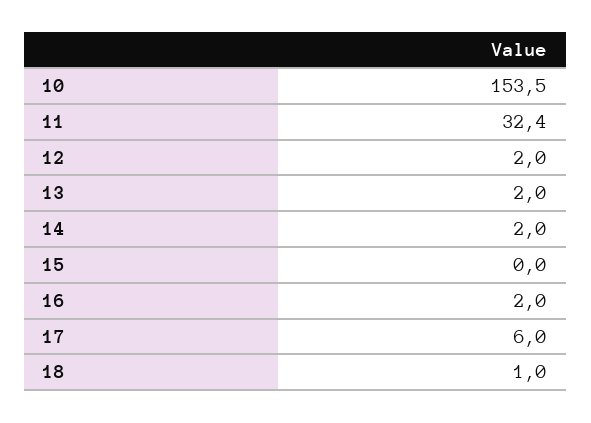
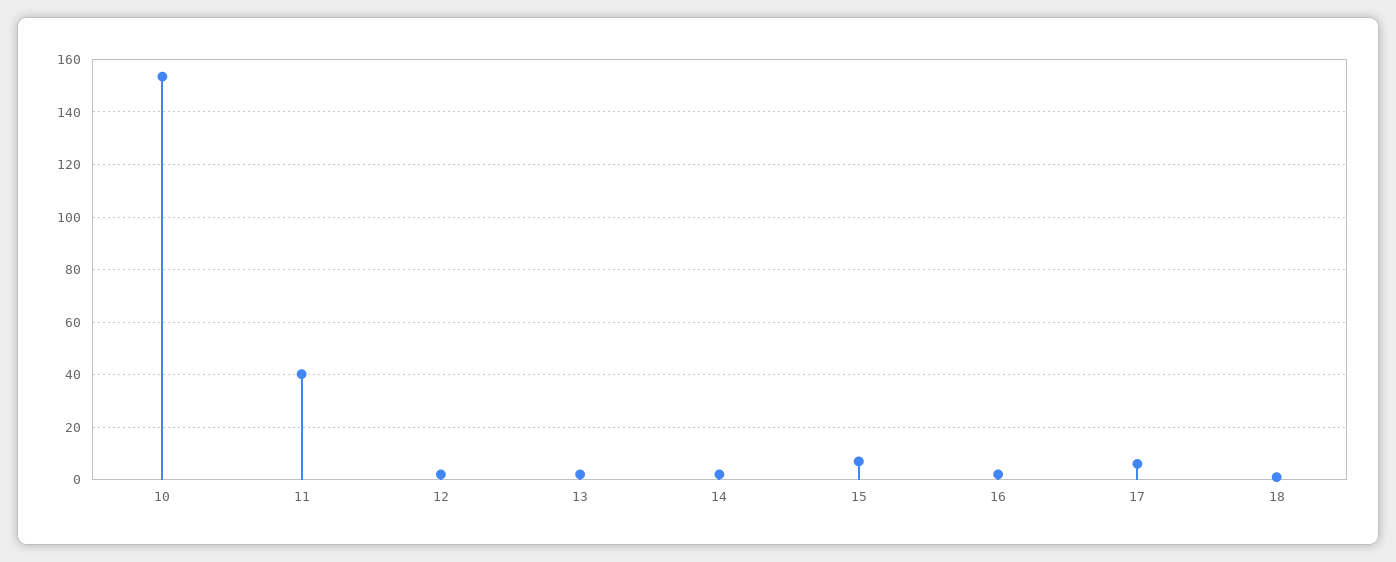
  {
    "10": 153.5,
-   "11": 32.4,
+   "11": 40,
    "12": 2,
    "13": 2,
    "14": 2,
-   "15": 0,
+   "15": 7.5,
    "16": 2,
    "17": 6,
    "18": 1
  }

